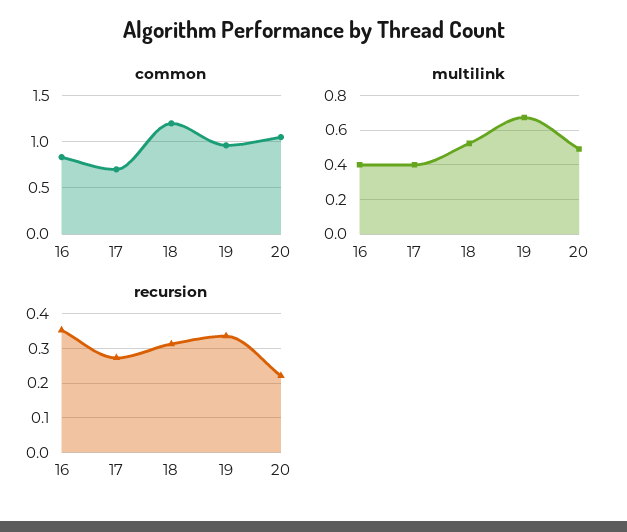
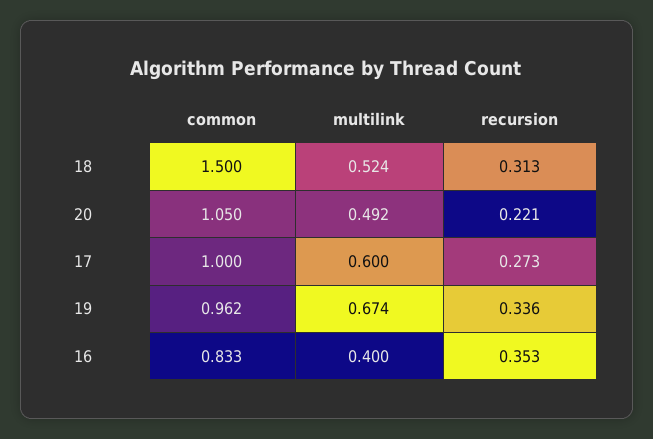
  {
    "common": {
      "16": 0.833,
-     "17": 0.7,
+     "17": 1,
-     "18": 1.2,
+     "18": 1.5,
      "19": 0.962,
      "20": 1.05
    },
    "multilink": {
      "16": 0.4,
-     "17": 0.4,
+     "17": 0.6,
      "18": 0.524,
      "19": 0.674,
      "20": 0.492
    },
    "recursion": {
      "16": 0.353,
      "17": 0.273,
      "18": 0.313,
      "19": 0.336,
      "20": 0.221
    }
  }

